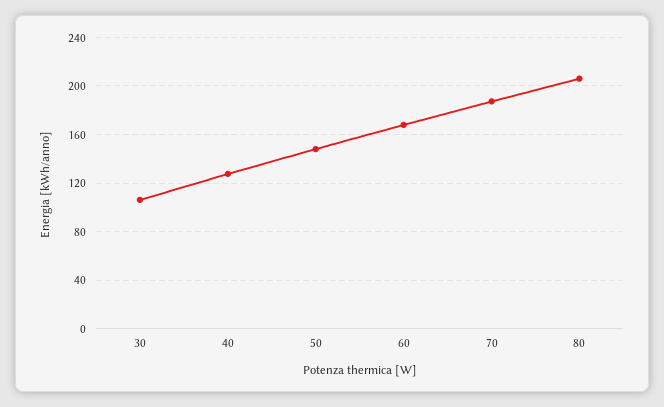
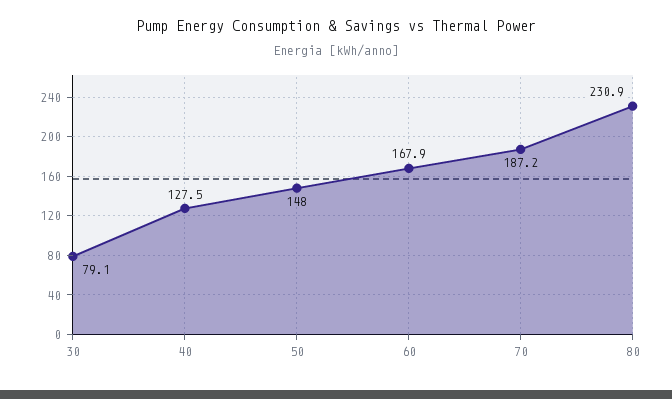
  {
-   "30": 105,
+   "30": 79.1,
    "40": 127.5,
    "50": 148,
    "60": 167.9,
    "70": 187.2,
-   "80": 205
+   "80": 230.9
  }

